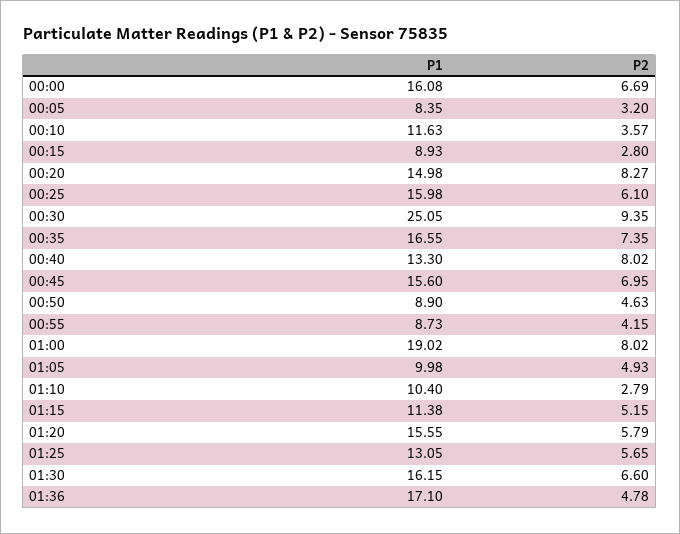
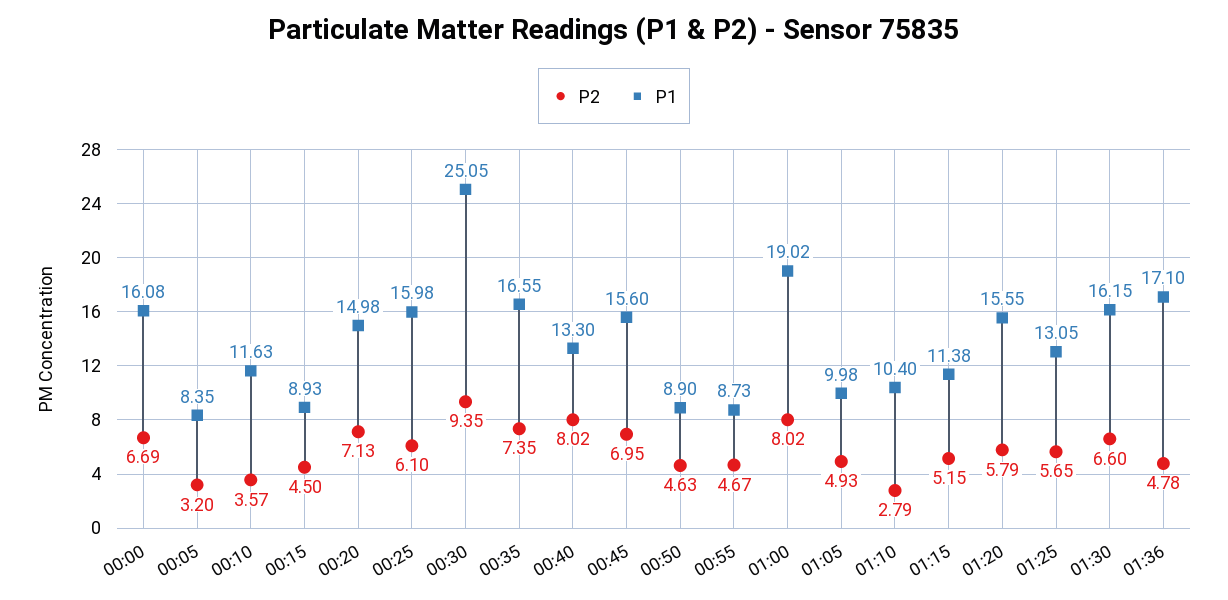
  {
    "P1": {
      "00:00": 16.08,
      "00:05": 8.35,
      "00:10": 11.63,
      "00:15": 8.93,
      "00:20": 14.98,
      "00:25": 15.98,
      "00:30": 25.05,
      "00:35": 16.55,
      "00:40": 13.3,
      "00:45": 15.6,
      "00:50": 8.9,
      "00:55": 8.73,
      "01:00": 19.02,
      "01:05": 9.98,
      "01:10": 10.4,
      "01:15": 11.38,
      "01:20": 15.55,
      "01:25": 13.05,
      "01:30": 16.15,
      "01:36": 17.1
    },
    "P2": {
      "00:00": 6.69,
      "00:05": 3.2,
      "00:10": 3.57,
-     "00:15": 2.8,
+     "00:15": 4.5,
-     "00:20": 8.27,
+     "00:20": 7.13,
      "00:25": 6.1,
      "00:30": 9.35,
      "00:35": 7.35,
      "00:40": 8.02,
      "00:45": 6.95,
      "00:50": 4.63,
-     "00:55": 4.15,
+     "00:55": 4.67,
      "01:00": 8.02,
      "01:05": 4.93,
      "01:10": 2.79,
      "01:15": 5.15,
      "01:20": 5.79,
      "01:25": 5.65,
      "01:30": 6.6,
      "01:36": 4.78
    }
  }

